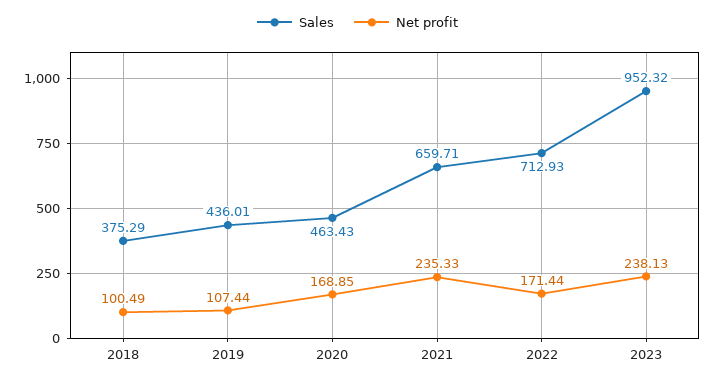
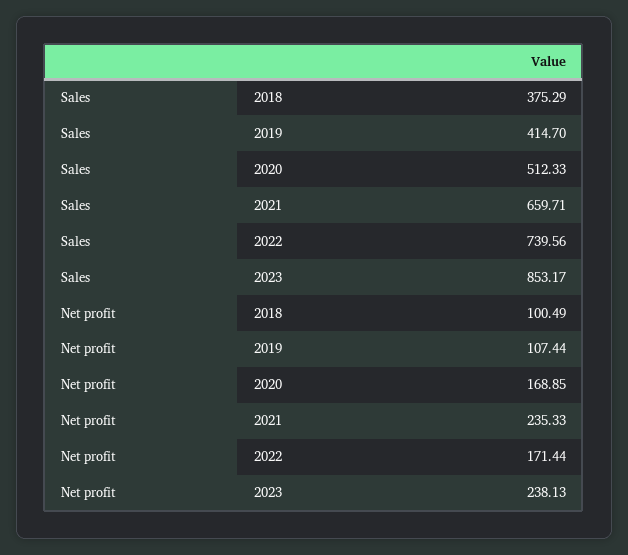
  {
    "Sales": {
      "2018": 375.29,
-     "2019": 436.01,
+     "2019": 414.7,
-     "2020": 463.43,
+     "2020": 512.33,
      "2021": 659.71,
-     "2022": 712.93,
+     "2022": 739.56,
-     "2023": 952.32
+     "2023": 853.17
    },
    "Net profit": {
      "2018": 100.49,
      "2019": 107.44,
      "2020": 168.85,
      "2021": 235.33,
      "2022": 171.44,
      "2023": 238.13
    }
  }

